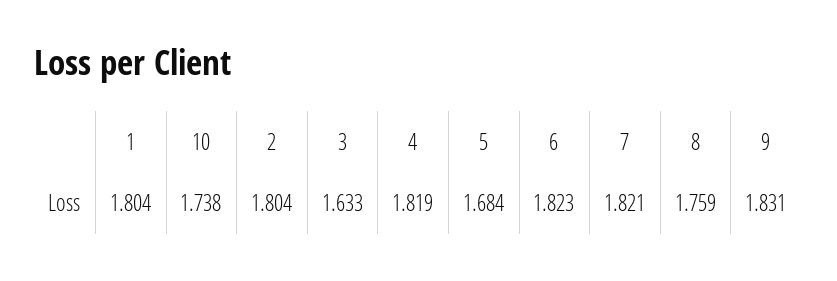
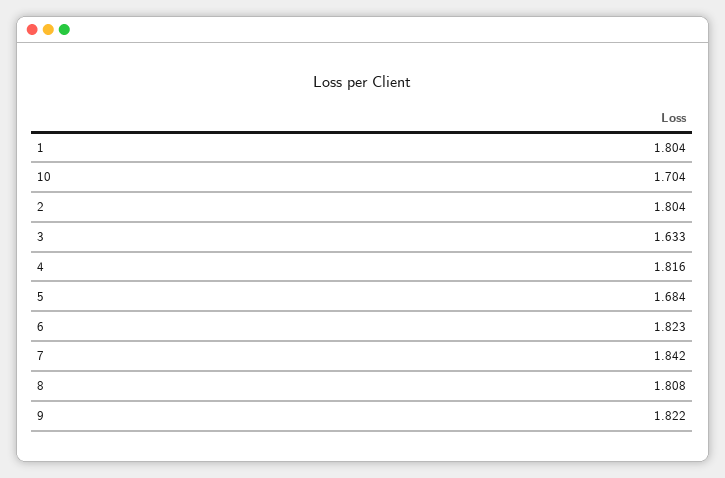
  {
    "1": 1.804,
-   "10": 1.738,
+   "10": 1.704,
    "2": 1.804,
    "3": 1.633,
-   "4": 1.819,
+   "4": 1.816,
    "5": 1.684,
    "6": 1.823,
-   "7": 1.821,
+   "7": 1.842,
-   "8": 1.759,
+   "8": 1.808,
-   "9": 1.831
+   "9": 1.822
  }

